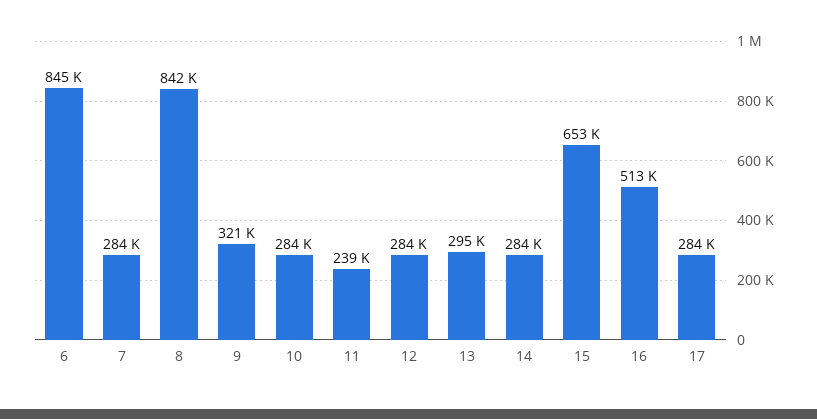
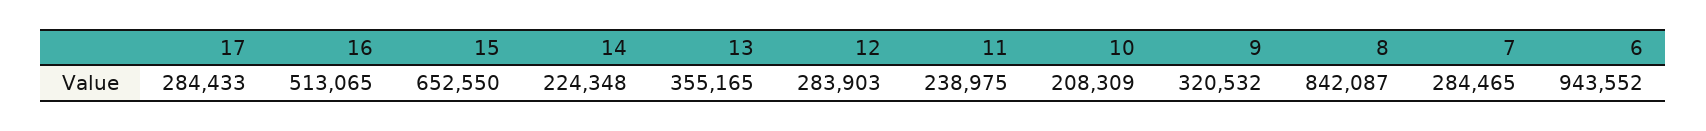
  {
-   "6": 845000,
+   "6": 943552,
    "7": 284465,
    "8": 842087,
    "9": 320532,
-   "10": 284000,
+   "10": 208309,
    "11": 238975,
    "12": 283903,
-   "13": 295000,
+   "13": 355165,
-   "14": 284000,
+   "14": 224348,
    "15": 652550,
    "16": 513065,
    "17": 284433
  }

